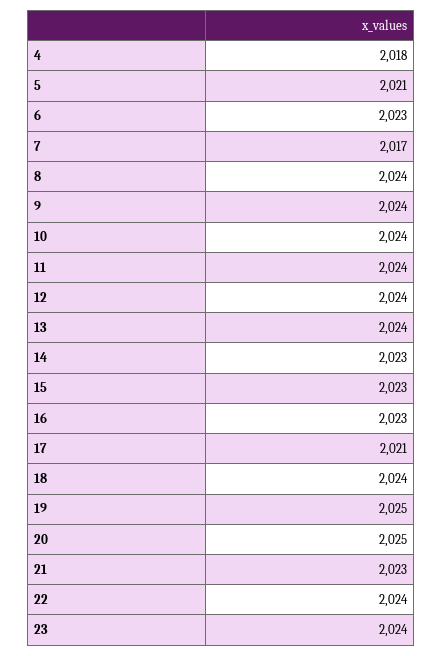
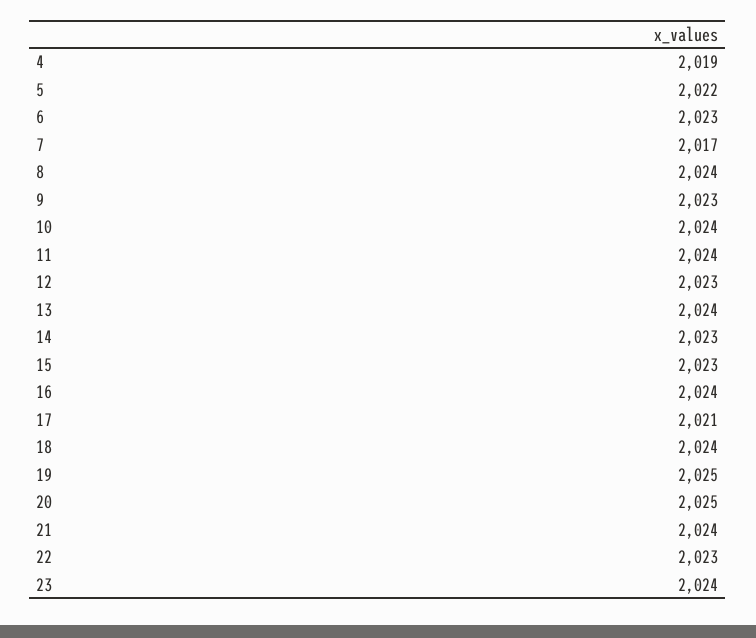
  {
-   "4": 2018,
+   "4": 2019,
-   "5": 2021,
+   "5": 2022,
    "6": 2023,
    "7": 2017,
    "8": 2024,
-   "9": 2024,
+   "9": 2023,
    "10": 2024,
    "11": 2024,
-   "12": 2024,
+   "12": 2023,
    "13": 2024,
    "14": 2023,
    "15": 2023,
-   "16": 2023,
+   "16": 2024,
    "17": 2021,
    "18": 2024,
    "19": 2025,
    "20": 2025,
-   "21": 2023,
+   "21": 2024,
-   "22": 2024,
+   "22": 2023,
    "23": 2024
  }

